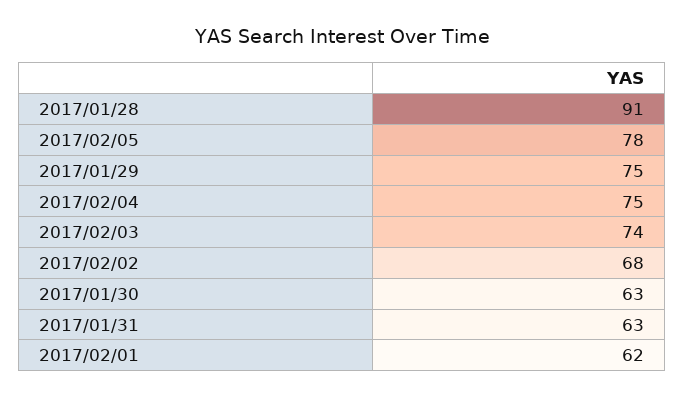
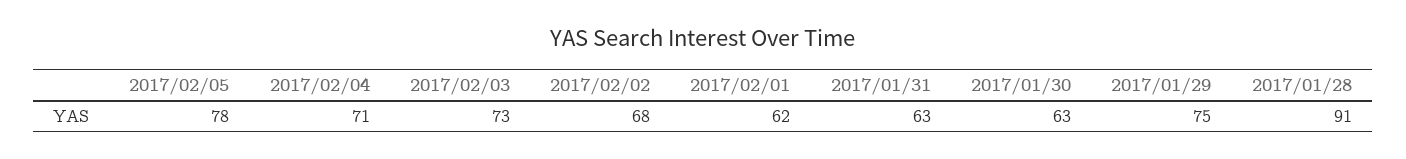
  {
    "2017/01/28": 91,
    "2017/02/05": 78,
    "2017/01/29": 75,
-   "2017/02/04": 75,
+   "2017/02/04": 71,
-   "2017/02/03": 74,
+   "2017/02/03": 73,
    "2017/02/02": 68,
    "2017/01/30": 63,
    "2017/01/31": 63,
    "2017/02/01": 62
  }

